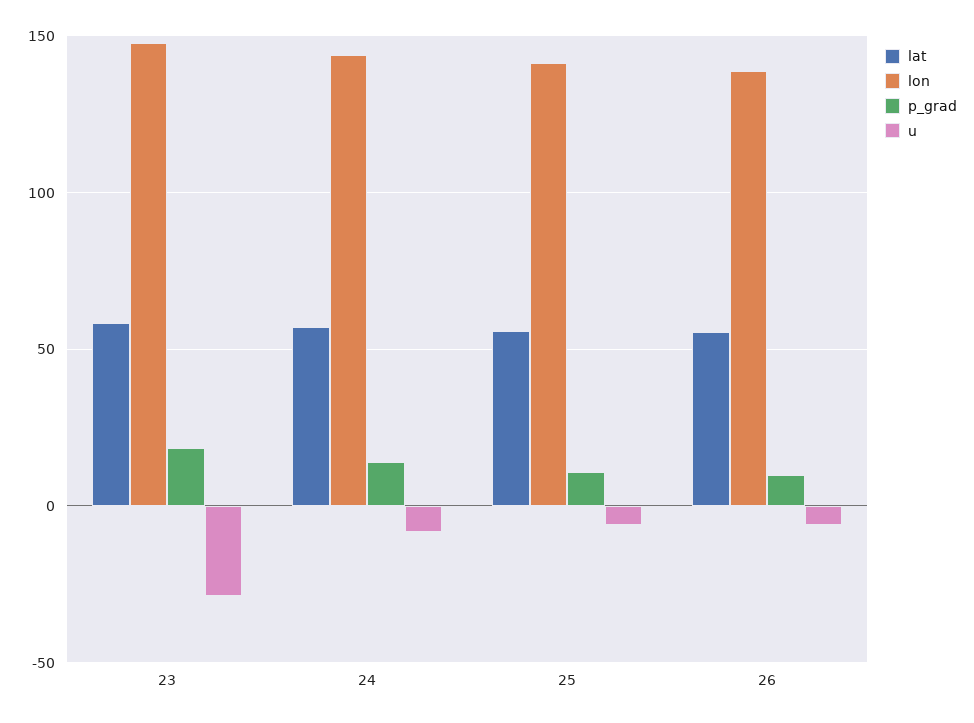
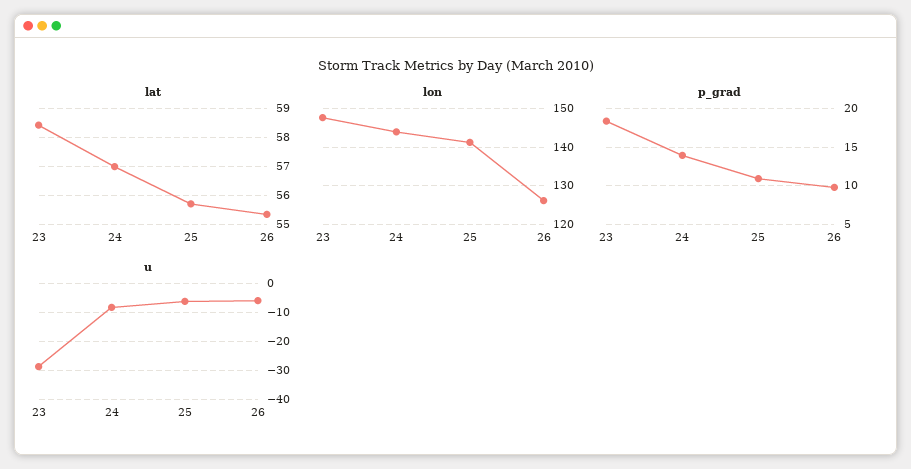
  {
    "lat": {
      "23": 58.5,
      "24": 57,
      "25": 55.75,
      "26": 55.25
    },
    "lon": {
      "23": 148,
      "24": 144,
      "25": 142,
-     "26": 140
+     "26": 126
    },
    "p_grad": {
      "23": 18,
      "24": 14,
      "25": 11,
      "26": 10
    },
    "u": {
      "23": -30,
      "24": -7.5,
      "25": -5,
      "26": -5
    }
  }

